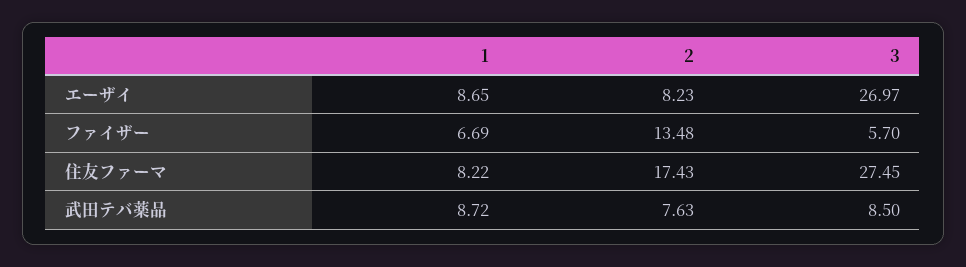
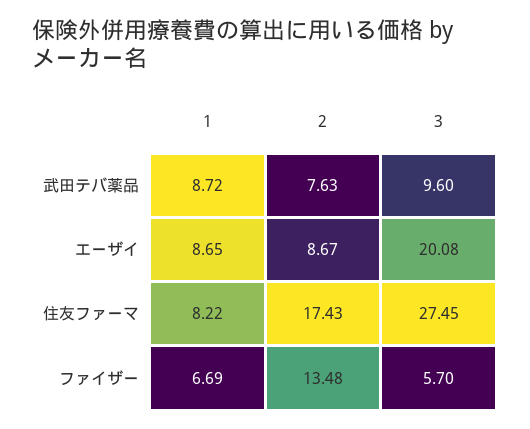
  {
    "1": {
      "エーザイ": 8.65,
      "ファイザー": 6.69,
      "住友ファーマ": 8.22,
      "武田テバ薬品": 8.72
    },
    "2": {
-     "エーザイ": 8.23,
+     "エーザイ": 8.67,
      "ファイザー": 13.48,
      "住友ファーマ": 17.43,
      "武田テバ薬品": 7.63
    },
    "3": {
-     "エーザイ": 26.97,
+     "エーザイ": 20.08,
      "ファイザー": 5.7,
      "住友ファーマ": 27.45,
-     "武田テバ薬品": 8.5
+     "武田テバ薬品": 9.6
    }
  }

